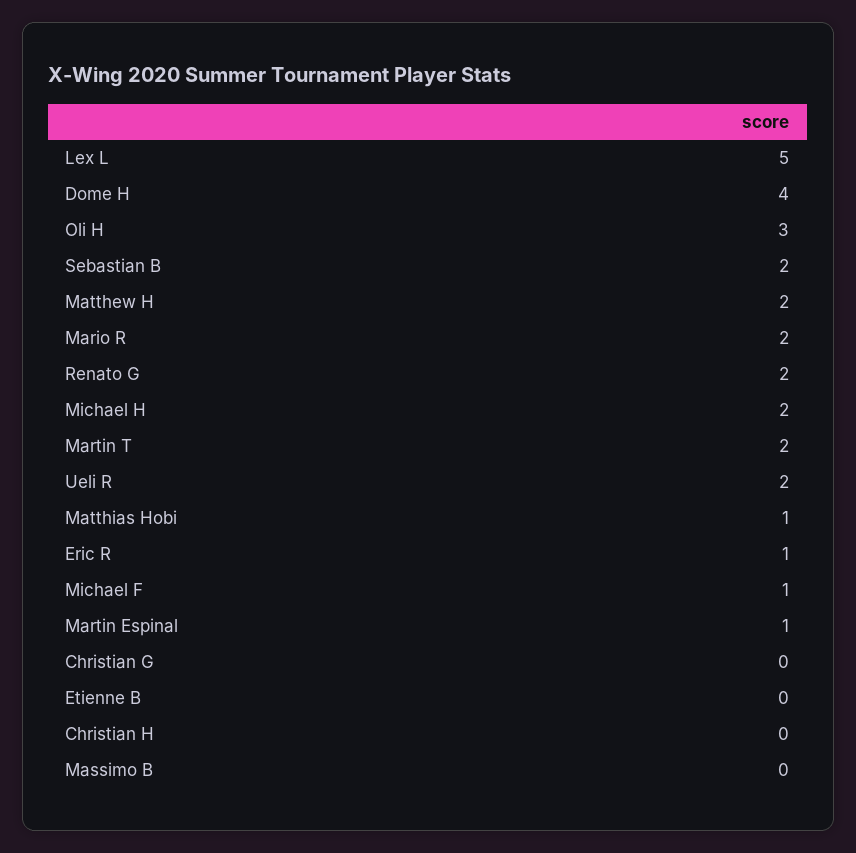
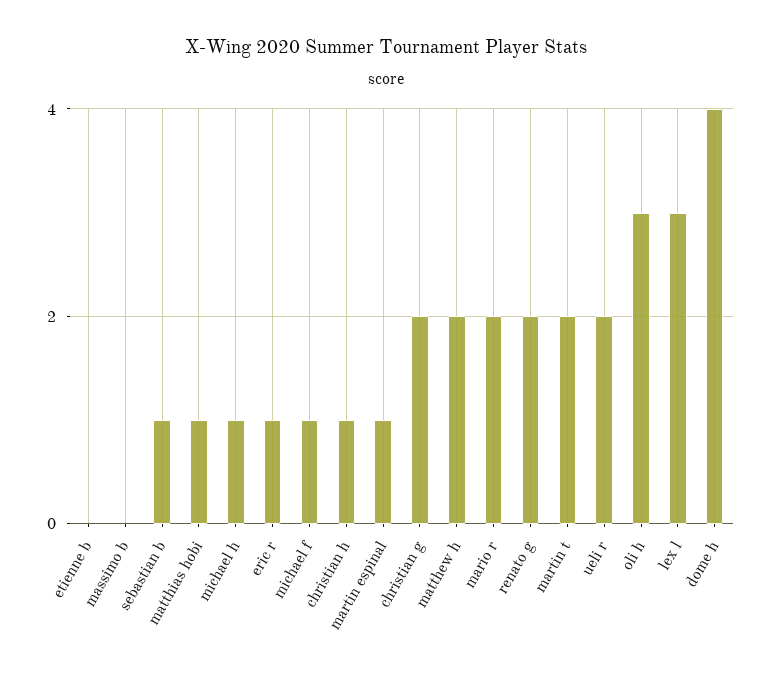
  {
-   "Lex L": 5,
+   "Lex L": 3,
    "Dome H": 4,
    "Oli H": 3,
-   "Sebastian B": 2,
+   "Sebastian B": 1,
    "Matthew H": 2,
    "Mario R": 2,
    "Renato G": 2,
-   "Michael H": 2,
+   "Michael H": 1,
    "Martin T": 2,
    "Ueli R": 2,
    "Matthias Hobi": 1,
    "Eric R": 1,
    "Michael F": 1,
    "Martin Espinal": 1,
-   "Christian G": 0,
+   "Christian G": 2,
    "Etienne B": 0,
-   "Christian H": 0,
+   "Christian H": 1,
    "Massimo B": 0
  }

